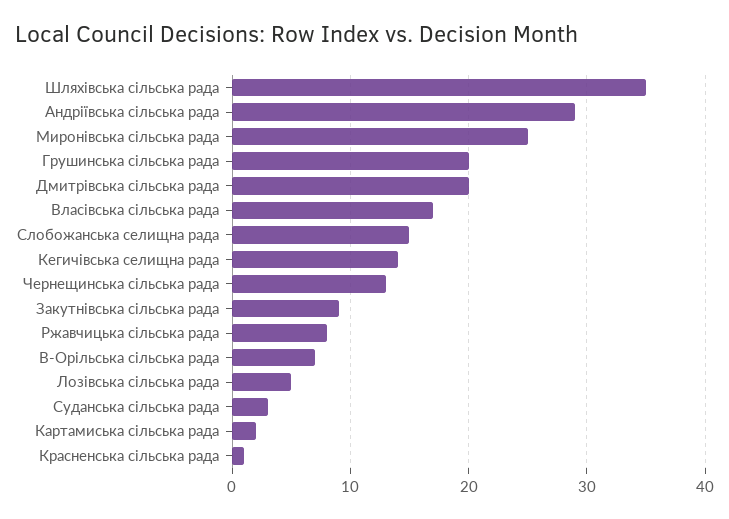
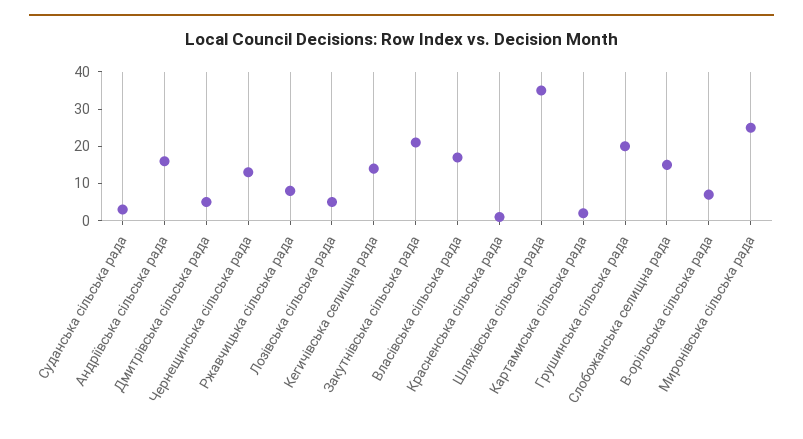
  {
    "Шляхівська сільська рада": 35,
-   "Андріївська сільська рада": 29,
+   "Андріївська сільська рада": 15,
    "Миронівська сільська рада": 25,
    "Грушинська сільська рада": 20,
-   "Дмитрівська сільська рада": 20,
+   "Дмитрівська сільська рада": 5,
    "Власівська сільська рада": 17,
    "Слобожанська селищна рада": 15,
    "Кегичівська селищна рада": 14,
    "Чернещинська сільська рада": 13,
-   "Закутнівська сільська рада": 9,
+   "Закутнівська сільська рада": 20,
    "Ржавчицька сільська рада": 8,
    "В-Орільська сільська рада": 7,
    "Лозівська сільська рада": 5,
    "Суданська сільська рада": 3,
    "Картамиська сільська рада": 2,
    "Красненська сільська рада": 1
  }

